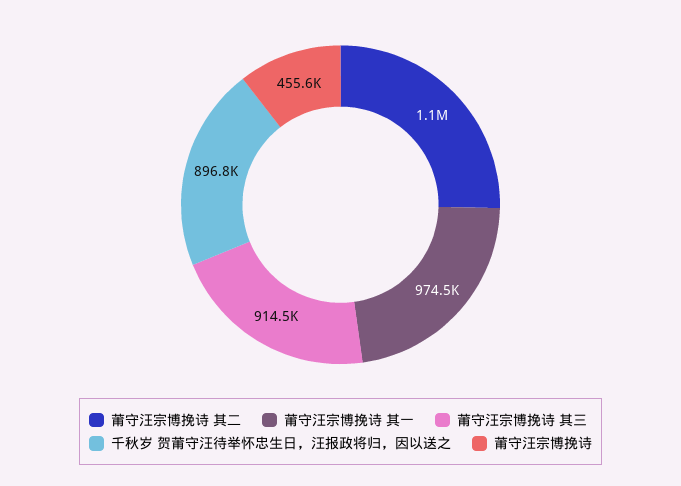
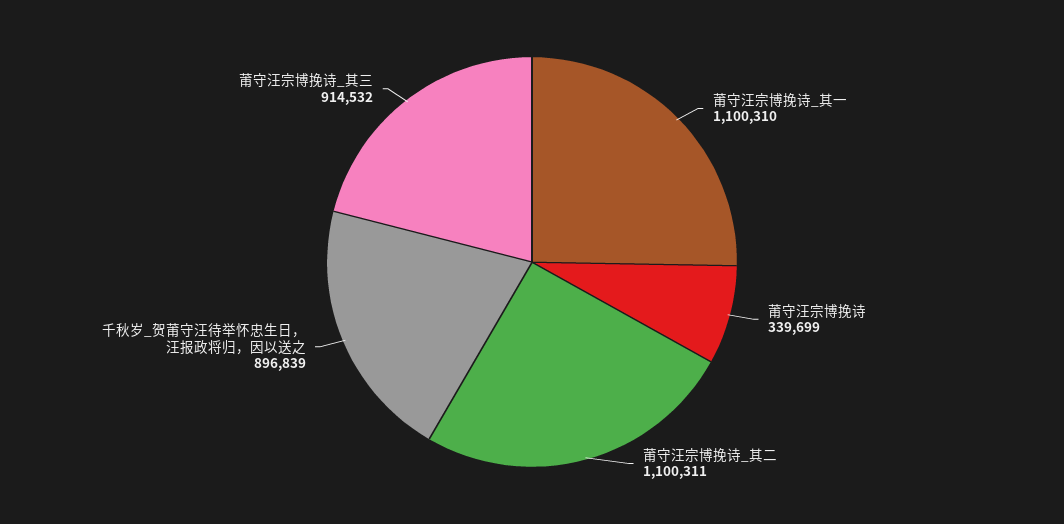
  {
    "莆守汪宗博挽诗 其二": 1100311,
-   "莆守汪宗博挽诗 其一": 974500,
+   "莆守汪宗博挽诗 其一": 1100310,
    "莆守汪宗博挽诗 其三": 914532,
    "千秋岁 贺莆守汪待举怀忠生日，汪报政将归，因以送之": 896839,
-   "莆守汪宗博挽诗": 455600
+   "莆守汪宗博挽诗": 339699
  }

